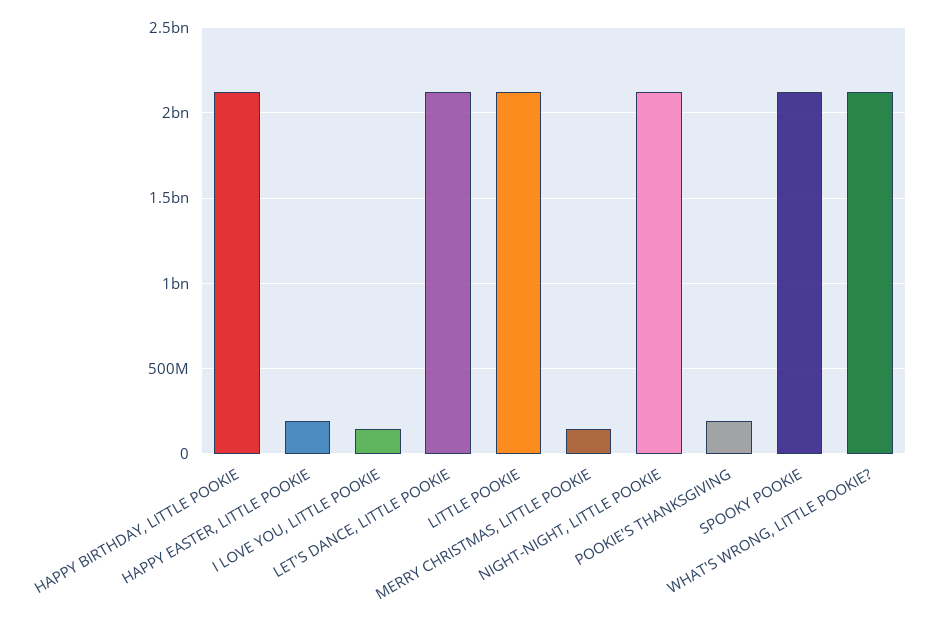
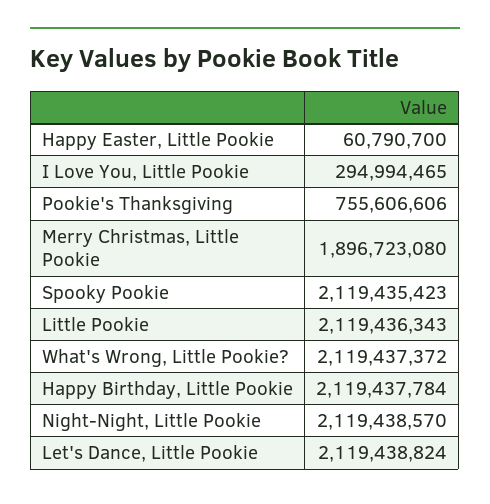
  {
    "HAPPY BIRTHDAY, LITTLE POOKIE": 2119437784,
-   "HAPPY EASTER, LITTLE POOKIE": 200000000,
+   "HAPPY EASTER, LITTLE POOKIE": 60790700,
-   "I LOVE YOU, LITTLE POOKIE": 150000000,
+   "I LOVE YOU, LITTLE POOKIE": 294994465,
    "LET'S DANCE, LITTLE POOKIE": 2119438824,
    "LITTLE POOKIE": 2119436343,
-   "MERRY CHRISTMAS, LITTLE POOKIE": 150000000,
+   "MERRY CHRISTMAS, LITTLE POOKIE": 1896723080,
    "NIGHT-NIGHT, LITTLE POOKIE": 2119438570,
-   "POOKIE'S THANKSGIVING": 200000000,
+   "POOKIE'S THANKSGIVING": 755606606,
    "SPOOKY POOKIE": 2119435423,
    "WHAT'S WRONG, LITTLE POOKIE?": 2119437372
  }

